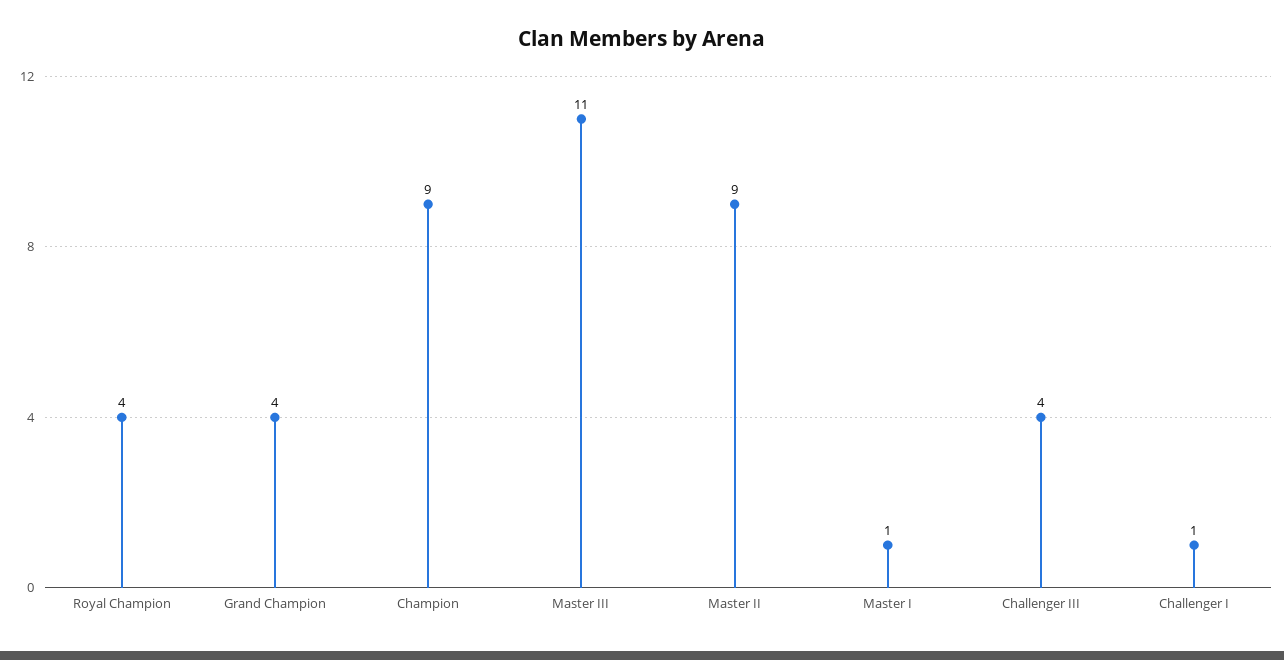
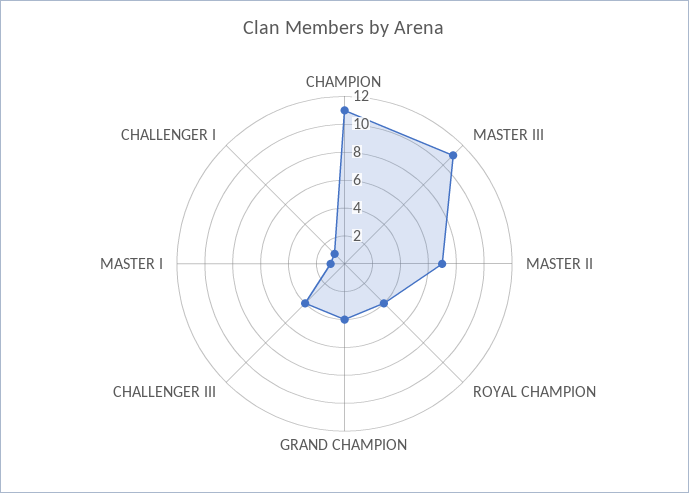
  {
    "Royal Champion": 4,
    "Grand Champion": 4,
-   "Champion": 9,
+   "Champion": 11,
    "Master III": 11,
-   "Master II": 9,
+   "Master II": 7,
    "Master I": 1,
    "Challenger III": 4,
    "Challenger I": 1
  }

